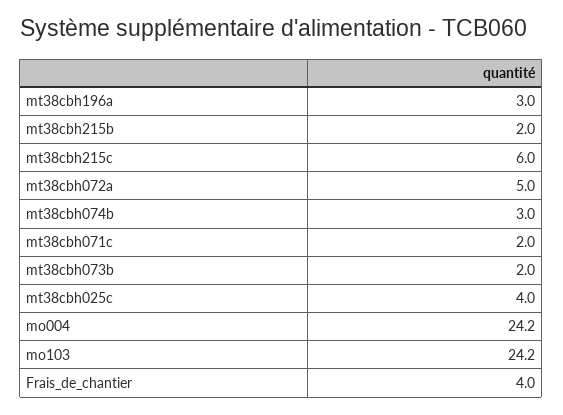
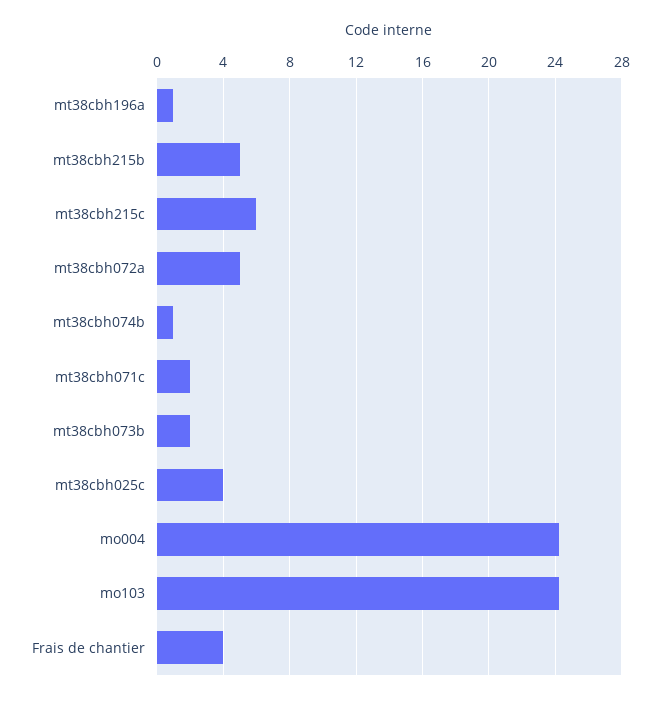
  {
-   "mt38cbh196a": 3,
+   "mt38cbh196a": 1,
-   "mt38cbh215b": 2,
+   "mt38cbh215b": 5,
    "mt38cbh215c": 6,
    "mt38cbh072a": 5,
-   "mt38cbh074b": 3,
+   "mt38cbh074b": 1,
    "mt38cbh071c": 2,
    "mt38cbh073b": 2,
    "mt38cbh025c": 4,
    "mo004": 24.2,
    "mo103": 24.2,
    "Frais_de_chantier": 4
  }

